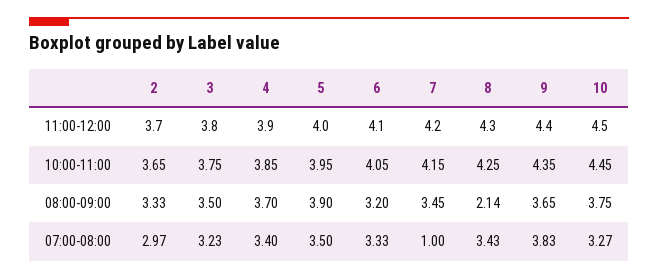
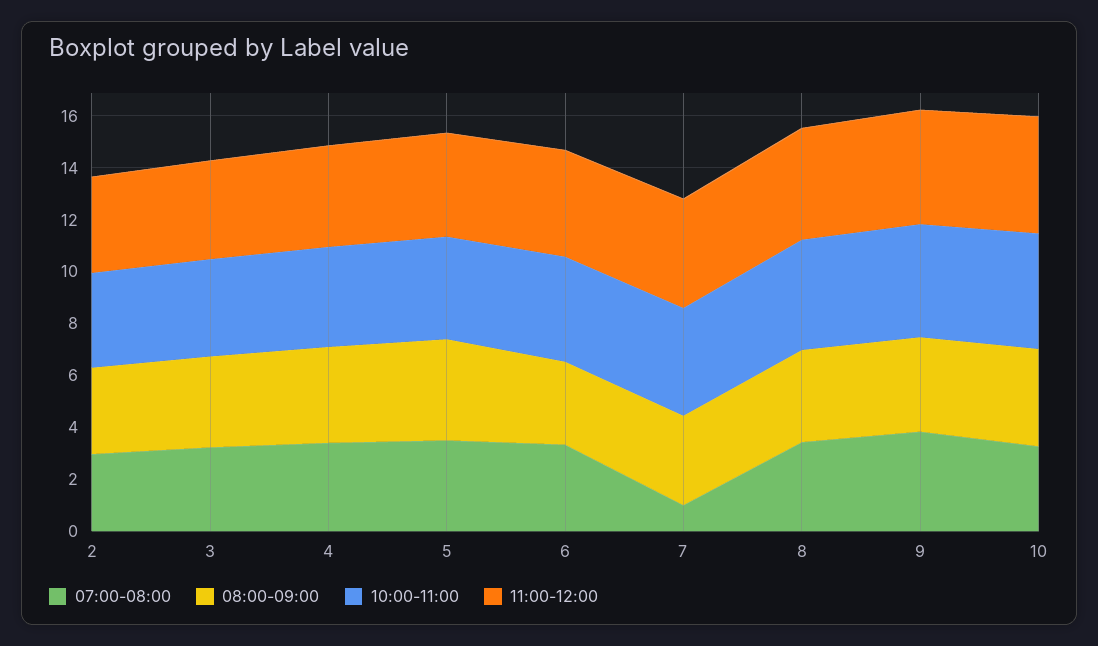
  {
    "11:00-12:00": {
      "2": 3.7,
      "3": 3.8,
      "4": 3.9,
      "5": 4,
      "6": 4.1,
      "7": 4.2,
      "8": 4.3,
      "9": 4.4,
      "10": 4.5
    },
    "10:00-11:00": {
      "2": 3.65,
      "3": 3.75,
      "4": 3.85,
      "5": 3.95,
      "6": 4.05,
      "7": 4.15,
      "8": 4.25,
      "9": 4.35,
      "10": 4.45
    },
    "08:00-09:00": {
      "2": 3.33,
      "3": 3.5,
      "4": 3.7,
      "5": 3.9,
      "6": 3.2,
      "7": 3.45,
-     "8": 2.14,
+     "8": 3.5,
      "9": 3.65,
      "10": 3.75
    },
    "07:00-08:00": {
      "2": 2.97,
      "3": 3.23,
      "4": 3.4,
      "5": 3.5,
      "6": 3.33,
      "7": 1,
      "8": 3.43,
      "9": 3.83,
      "10": 3.27
    }
  }

